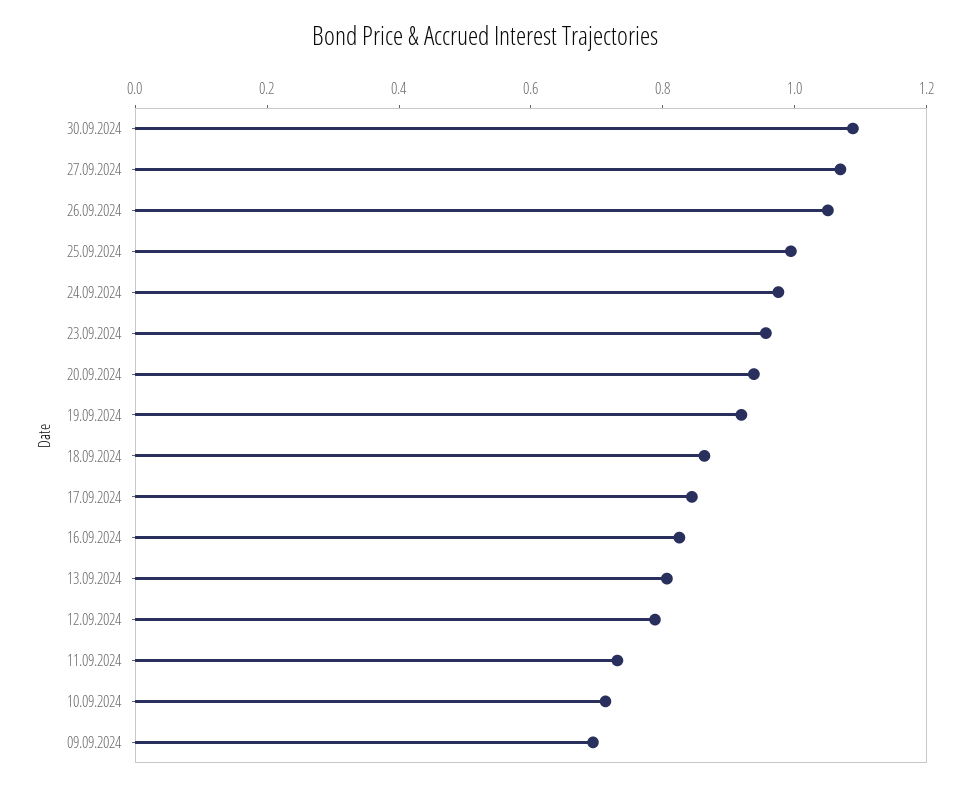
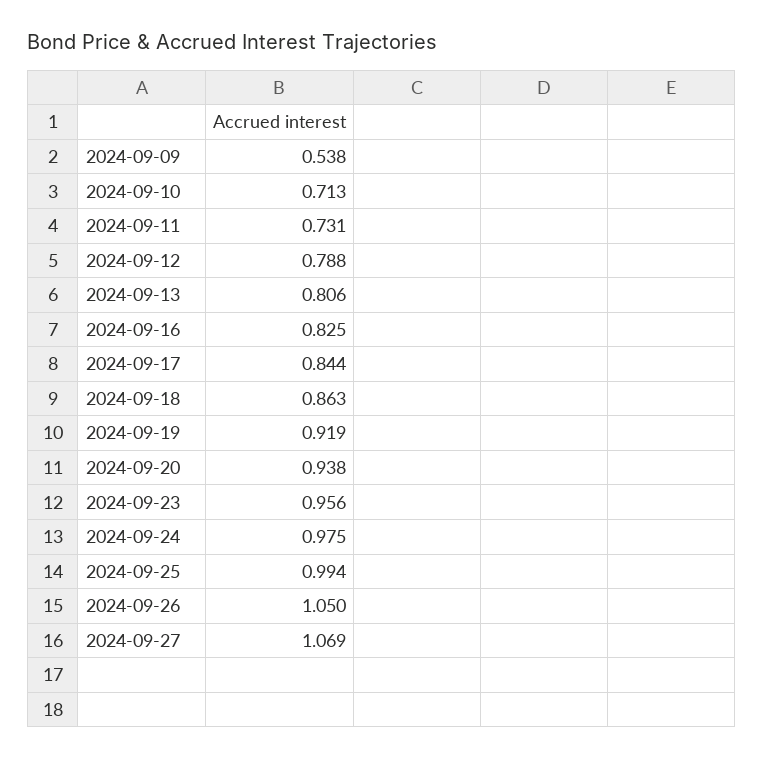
  {
-   "30.09.2024": 1.1,
    "27.09.2024": 1.069,
    "26.09.2024": 1.05,
    "25.09.2024": 0.994,
    "24.09.2024": 0.975,
    "23.09.2024": 0.956,
    "20.09.2024": 0.938,
    "19.09.2024": 0.919,
    "18.09.2024": 0.863,
    "17.09.2024": 0.844,
    "16.09.2024": 0.825,
    "13.09.2024": 0.806,
    "12.09.2024": 0.788,
    "11.09.2024": 0.731,
    "10.09.2024": 0.713,
-   "09.09.2024": 0.7
+   "09.09.2024": 0.538
  }

